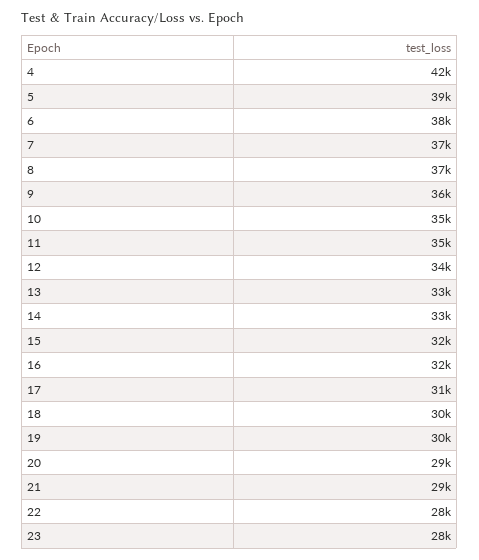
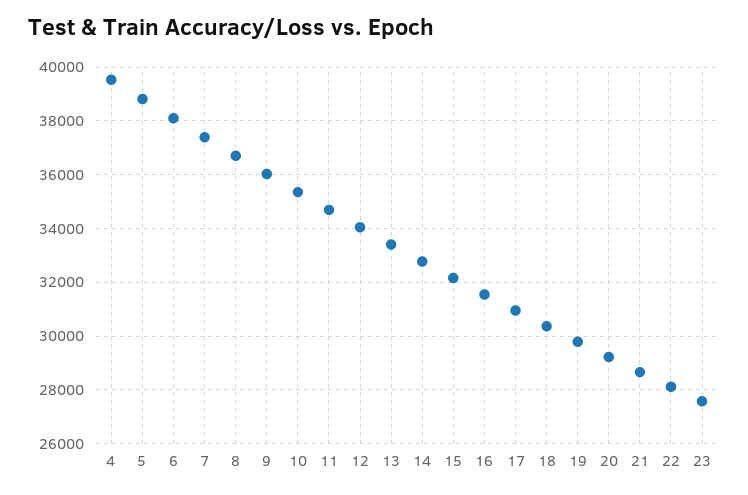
  {
-   "4": 42000,
+   "4": 39500,
    "5": 39000,
    "6": 38000,
    "7": 37000,
    "8": 37000,
    "9": 36000,
    "10": 35000,
    "11": 35000,
    "12": 34000,
    "13": 33000,
    "14": 33000,
    "15": 32000,
    "16": 32000,
    "17": 31000,
    "18": 30000,
    "19": 30000,
    "20": 29000,
    "21": 29000,
    "22": 28000,
    "23": 28000
  }

